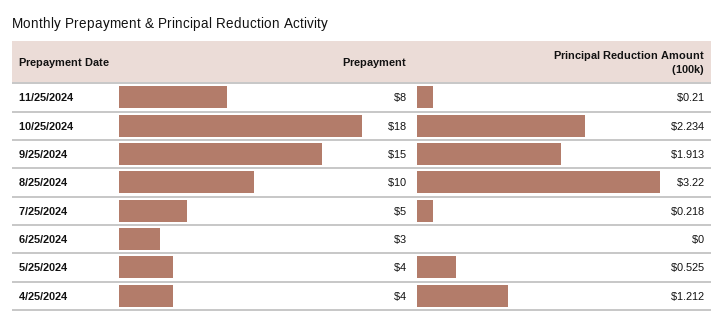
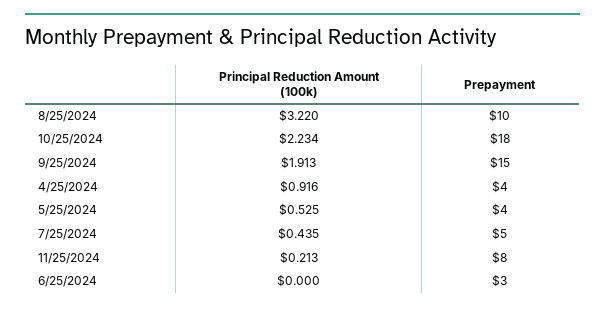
  {
    "Prepayment": {
      "11/25/2024": 8,
      "10/25/2024": 18,
      "9/25/2024": 15,
      "8/25/2024": 10,
      "7/25/2024": 5,
      "6/25/2024": 3,
      "5/25/2024": 4,
      "4/25/2024": 4
    },
    "Principal Reduction Amount (100k)": {
-     "11/25/2024": 0.21,
+     "11/25/2024": 0.213,
      "10/25/2024": 2.234,
      "9/25/2024": 1.913,
      "8/25/2024": 3.22,
-     "7/25/2024": 0.218,
+     "7/25/2024": 0.435,
      "6/25/2024": 0,
      "5/25/2024": 0.525,
-     "4/25/2024": 1.212
+     "4/25/2024": 0.916
    }
  }

